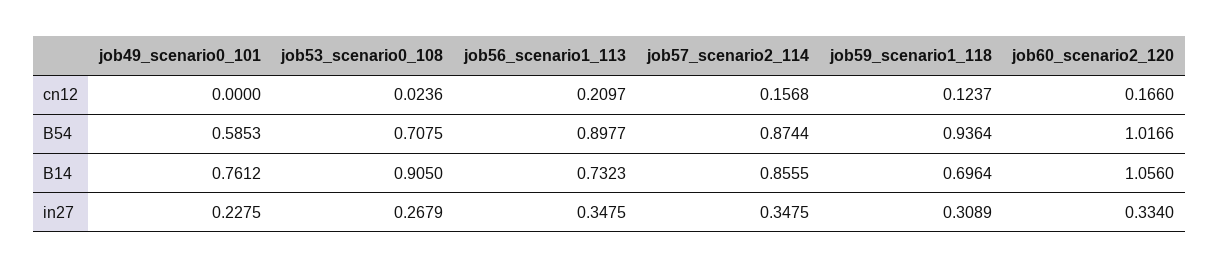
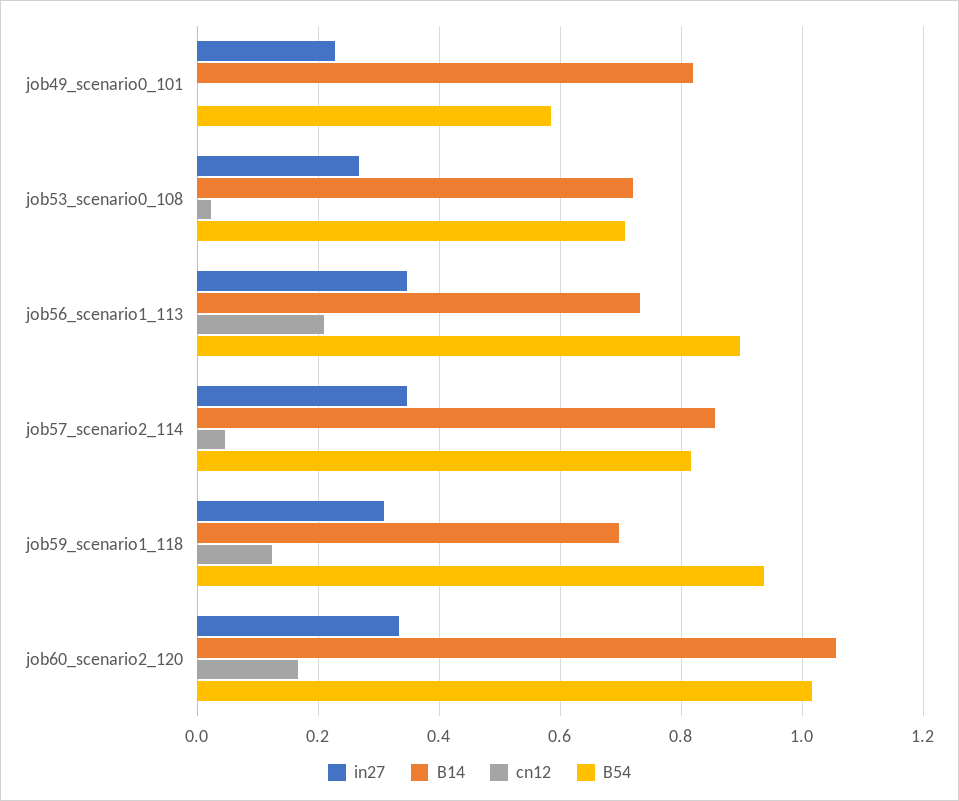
  {
    "cn12": {
      "job49_scenario0_101": 0,
      "job53_scenario0_108": 0.0236,
      "job56_scenario1_113": 0.2097,
-     "job57_scenario2_114": 0.1568,
+     "job57_scenario2_114": 0.04,
      "job59_scenario1_118": 0.1237,
      "job60_scenario2_120": 0.166
    },
    "B54": {
      "job49_scenario0_101": 0.5853,
      "job53_scenario0_108": 0.7075,
      "job56_scenario1_113": 0.8977,
-     "job57_scenario2_114": 0.8744,
+     "job57_scenario2_114": 0.82,
      "job59_scenario1_118": 0.9364,
      "job60_scenario2_120": 1.0166
    },
    "B14": {
-     "job49_scenario0_101": 0.7612,
+     "job49_scenario0_101": 0.82,
-     "job53_scenario0_108": 0.905,
+     "job53_scenario0_108": 0.72,
      "job56_scenario1_113": 0.7323,
      "job57_scenario2_114": 0.8555,
      "job59_scenario1_118": 0.6964,
      "job60_scenario2_120": 1.056
    },
    "in27": {
      "job49_scenario0_101": 0.2275,
      "job53_scenario0_108": 0.2679,
      "job56_scenario1_113": 0.3475,
      "job57_scenario2_114": 0.3475,
      "job59_scenario1_118": 0.3089,
      "job60_scenario2_120": 0.334
    }
  }

